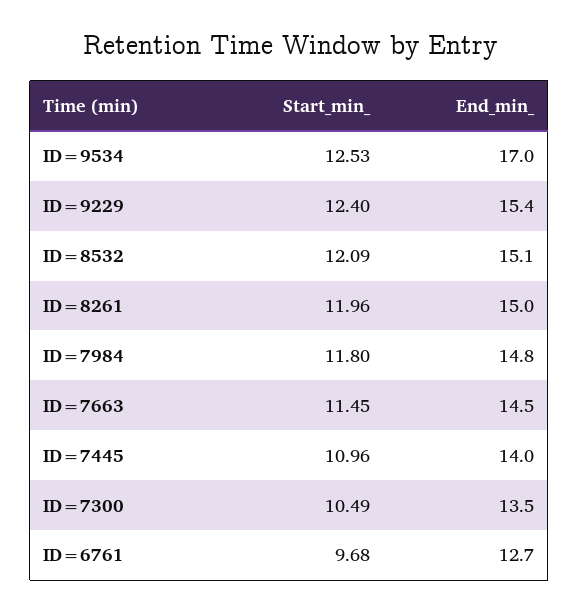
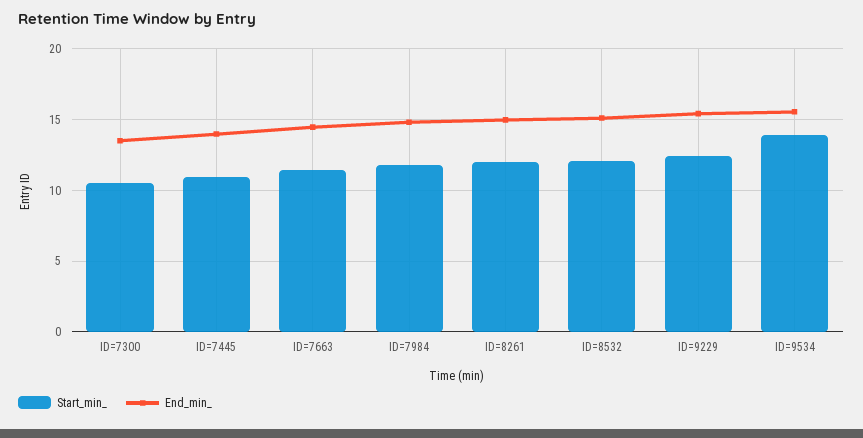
  {
    "Start_min_": {
-     "ID=9534": 12.53,
+     "ID=9534": 14,
      "ID=9229": 12.4,
      "ID=8532": 12.09,
      "ID=8261": 11.96,
      "ID=7984": 11.8,
      "ID=7663": 11.45,
      "ID=7445": 10.96,
-     "ID=7300": 10.49,
+     "ID=7300": 10.49
-     "ID=6761": 9.68
    },
    "End_min_": {
-     "ID=9534": 17,
+     "ID=9534": 15.5,
      "ID=9229": 15.4,
      "ID=8532": 15.1,
      "ID=8261": 15,
      "ID=7984": 14.8,
      "ID=7663": 14.5,
      "ID=7445": 14,
-     "ID=7300": 13.5,
+     "ID=7300": 13.5
-     "ID=6761": 12.7
    }
  }

